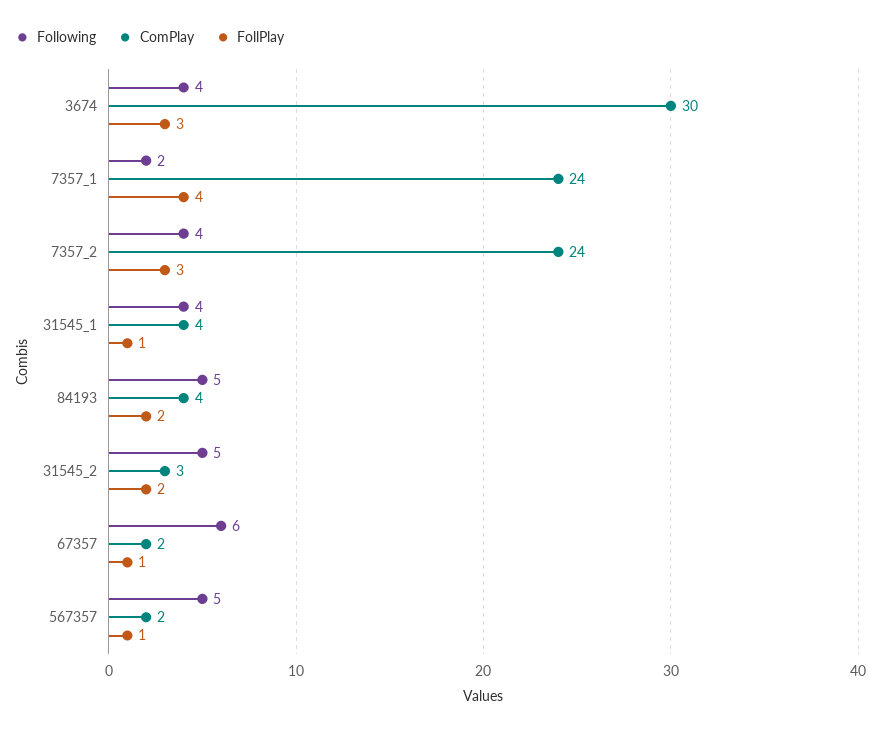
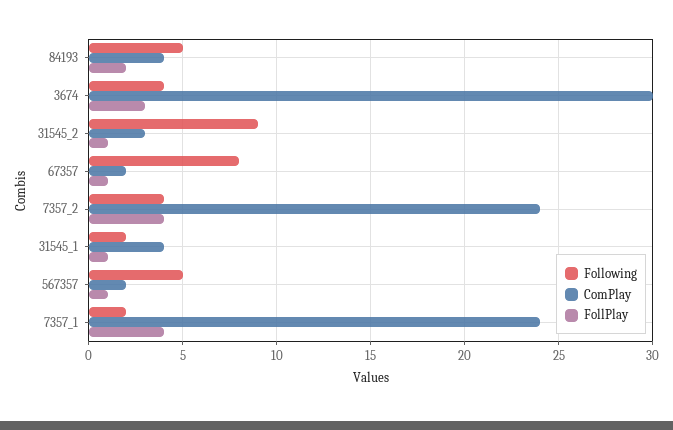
  {
    "Following": {
      "3674": 4,
      "7357_1": 2,
      "7357_2": 4,
-     "31545_1": 4,
+     "31545_1": 2,
      "84193": 5,
-     "31545_2": 5,
+     "31545_2": 9,
-     "67357": 6,
+     "67357": 8,
      "567357": 5
    },
    "ComPlay": {
      "3674": 30,
      "7357_1": 24,
      "7357_2": 24,
      "31545_1": 4,
      "84193": 4,
      "31545_2": 3,
      "67357": 2,
      "567357": 2
    },
    "FollPlay": {
      "3674": 3,
      "7357_1": 4,
-     "7357_2": 3,
+     "7357_2": 4,
      "31545_1": 1,
      "84193": 2,
-     "31545_2": 2,
+     "31545_2": 1,
      "67357": 1,
      "567357": 1
    }
  }

